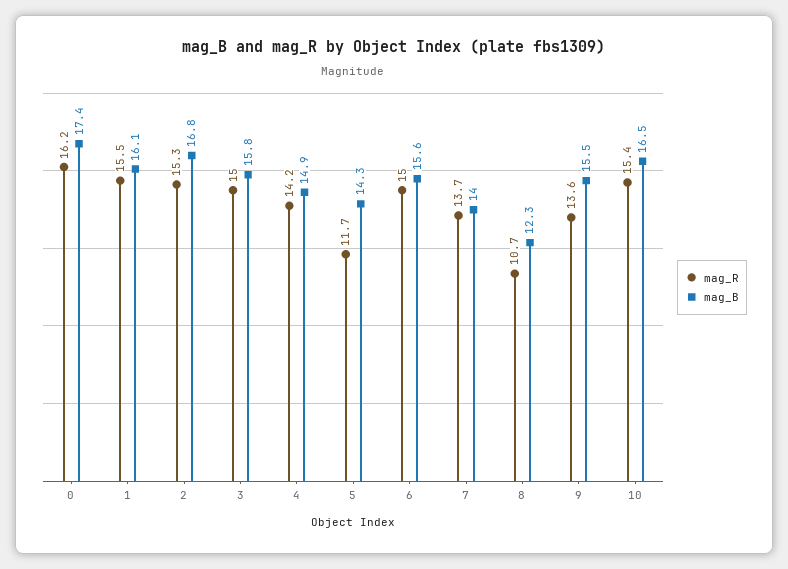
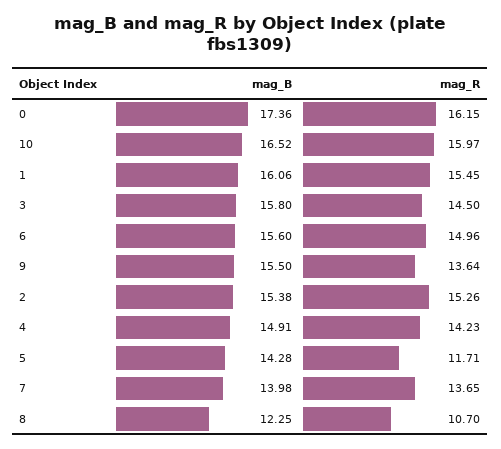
  {
    "mag_R": {
      "0": 16.15,
      "1": 15.45,
      "2": 15.26,
-     "3": 15,
+     "3": 14.5,
      "4": 14.23,
      "5": 11.71,
      "6": 14.96,
      "7": 13.65,
      "8": 10.7,
      "9": 13.64,
-     "10": 15.4
+     "10": 15.97
    },
    "mag_B": {
      "0": 17.36,
      "1": 16.06,
-     "2": 16.8,
+     "2": 15.38,
      "3": 15.8,
      "4": 14.91,
      "5": 14.28,
      "6": 15.6,
      "7": 13.98,
      "8": 12.25,
      "9": 15.5,
      "10": 16.52
    }
  }

